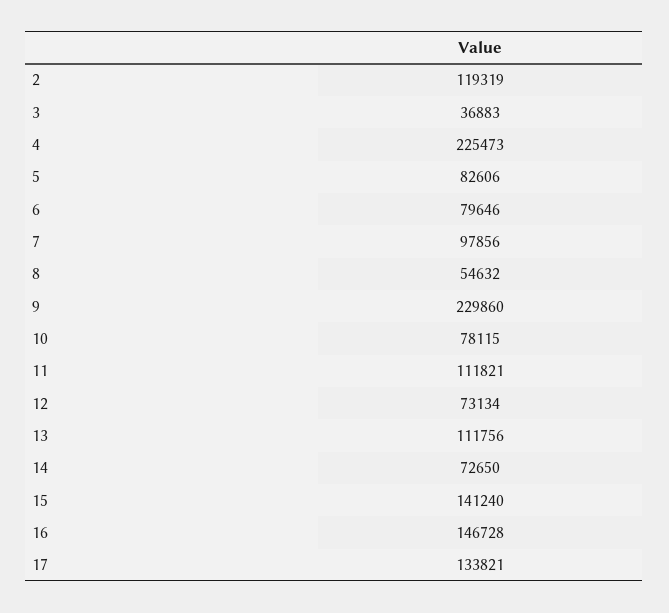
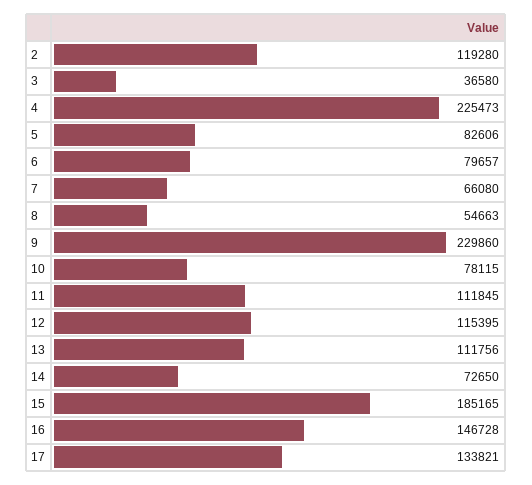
  {
-   "2": 119319,
+   "2": 119280,
-   "3": 36883,
+   "3": 36580,
    "4": 225473,
    "5": 82606,
-   "6": 79646,
+   "6": 79657,
-   "7": 97856,
+   "7": 66080,
-   "8": 54632,
+   "8": 54663,
    "9": 229860,
    "10": 78115,
-   "11": 111821,
+   "11": 111845,
-   "12": 73134,
+   "12": 115395,
    "13": 111756,
    "14": 72650,
-   "15": 141240,
+   "15": 185165,
    "16": 146728,
    "17": 133821
  }

